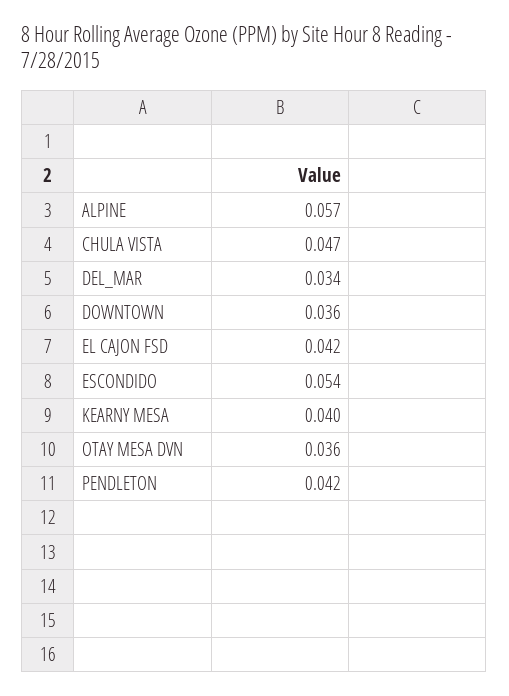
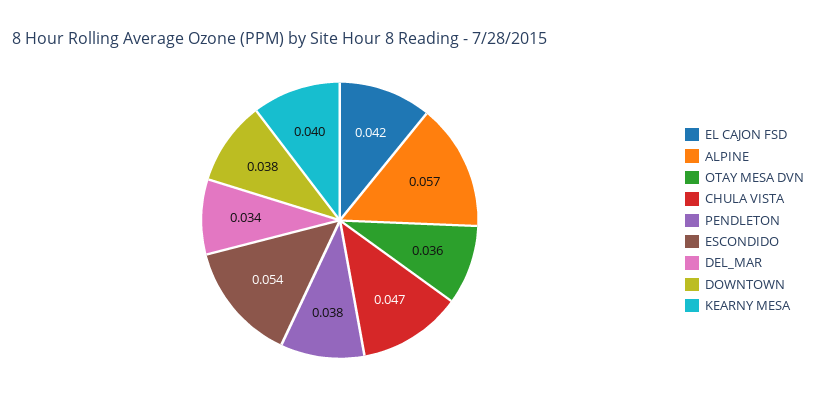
  {
    "ALPINE": 0.057,
    "CHULA VISTA": 0.047,
    "DEL_MAR": 0.034,
-   "DOWNTOWN": 0.036,
+   "DOWNTOWN": 0.038,
    "EL CAJON FSD": 0.042,
    "ESCONDIDO": 0.054,
    "KEARNY MESA": 0.04,
    "OTAY MESA DVN": 0.036,
-   "PENDLETON": 0.042
+   "PENDLETON": 0.038
  }

